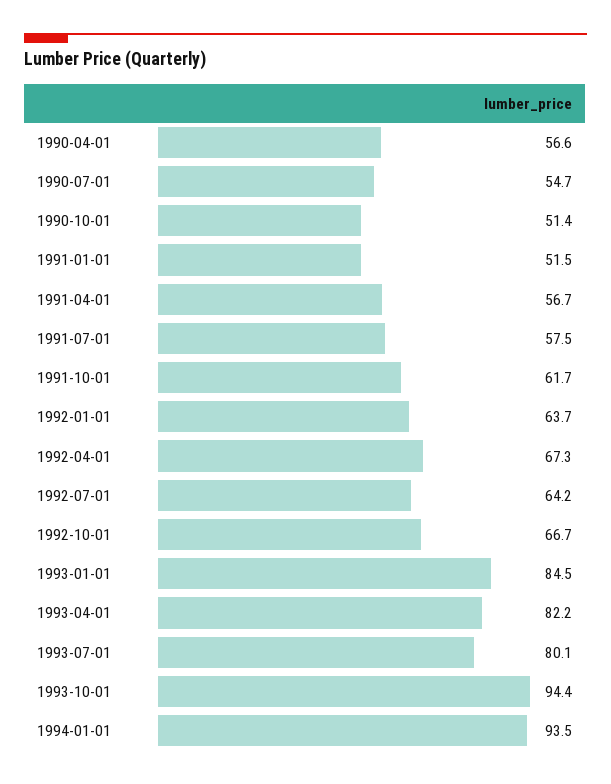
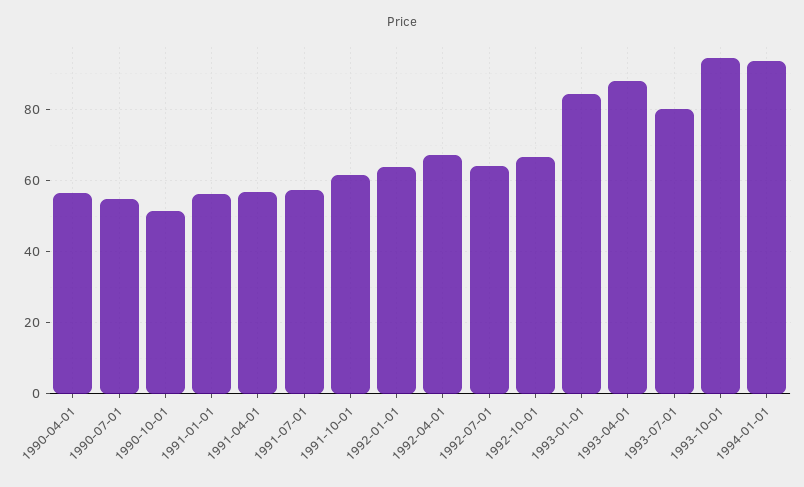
  {
    "1990-04-01": 56.6,
    "1990-07-01": 54.7,
    "1990-10-01": 51.4,
-   "1991-01-01": 51.5,
+   "1991-01-01": 56,
    "1991-04-01": 56.7,
    "1991-07-01": 57.5,
    "1991-10-01": 61.7,
    "1992-01-01": 63.7,
    "1992-04-01": 67.3,
    "1992-07-01": 64.2,
    "1992-10-01": 66.7,
    "1993-01-01": 84.5,
-   "1993-04-01": 82.2,
+   "1993-04-01": 88,
    "1993-07-01": 80.1,
    "1993-10-01": 94.4,
    "1994-01-01": 93.5
  }

